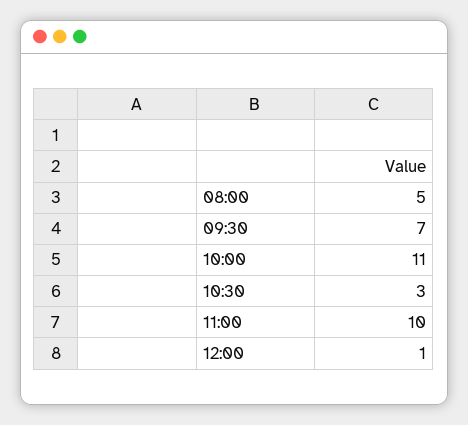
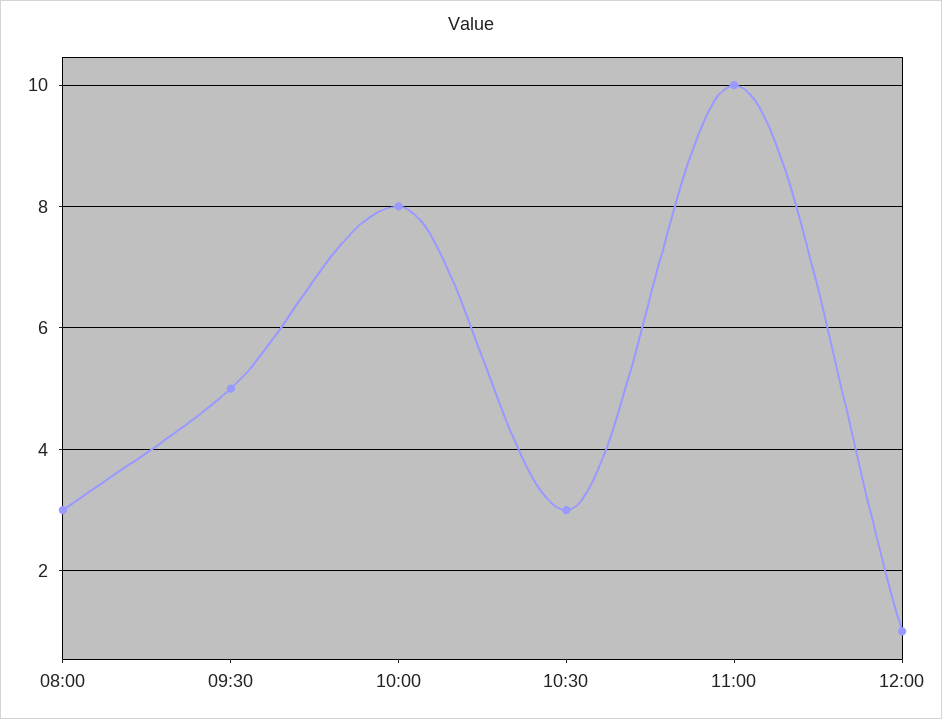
  {
-   "08:00": 5,
+   "08:00": 3,
-   "09:30": 7,
+   "09:30": 5,
-   "10:00": 11,
+   "10:00": 8,
    "10:30": 3,
    "11:00": 10,
    "12:00": 1
  }

